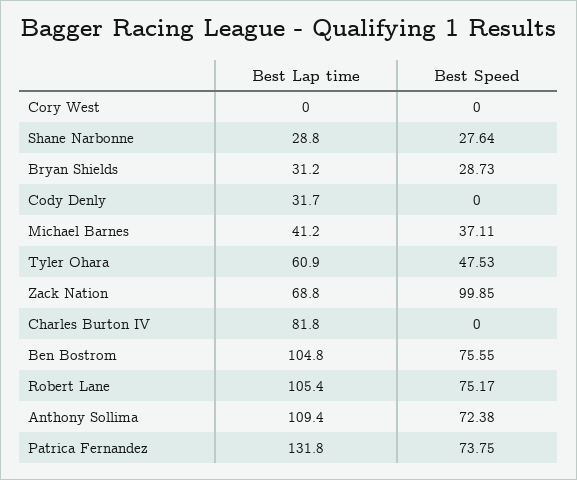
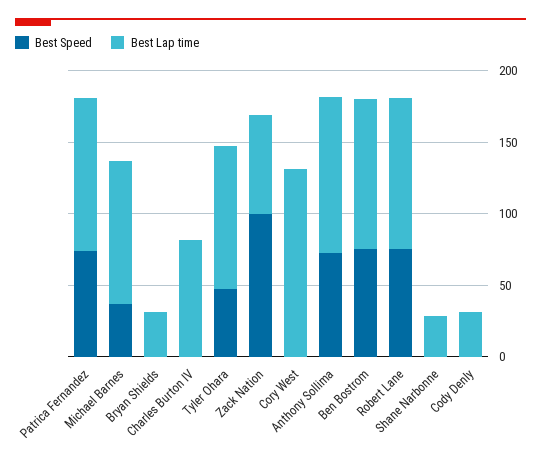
  {
    "Best Lap time": {
-     "Cory West": 0,
+     "Cory West": 130,
      "Shane Narbonne": 28.8,
      "Bryan Shields": 31.2,
      "Cody Denly": 31.7,
-     "Michael Barnes": 41.2,
+     "Michael Barnes": 100,
-     "Tyler Ohara": 60.9,
+     "Tyler Ohara": 100,
      "Zack Nation": 68.8,
      "Charles Burton IV": 81.8,
      "Ben Bostrom": 104.8,
      "Robert Lane": 105.4,
      "Anthony Sollima": 109.4,
-     "Patrica Fernandez": 131.8
+     "Patrica Fernandez": 110
    },
    "Best Speed": {
      "Cory West": 0,
-     "Shane Narbonne": 27.64,
+     "Shane Narbonne": 0,
-     "Bryan Shields": 28.73,
+     "Bryan Shields": 0,
      "Cody Denly": 0,
      "Michael Barnes": 37.11,
      "Tyler Ohara": 47.53,
      "Zack Nation": 99.85,
      "Charles Burton IV": 0,
      "Ben Bostrom": 75.55,
      "Robert Lane": 75.17,
      "Anthony Sollima": 72.38,
      "Patrica Fernandez": 73.75
    }
  }

